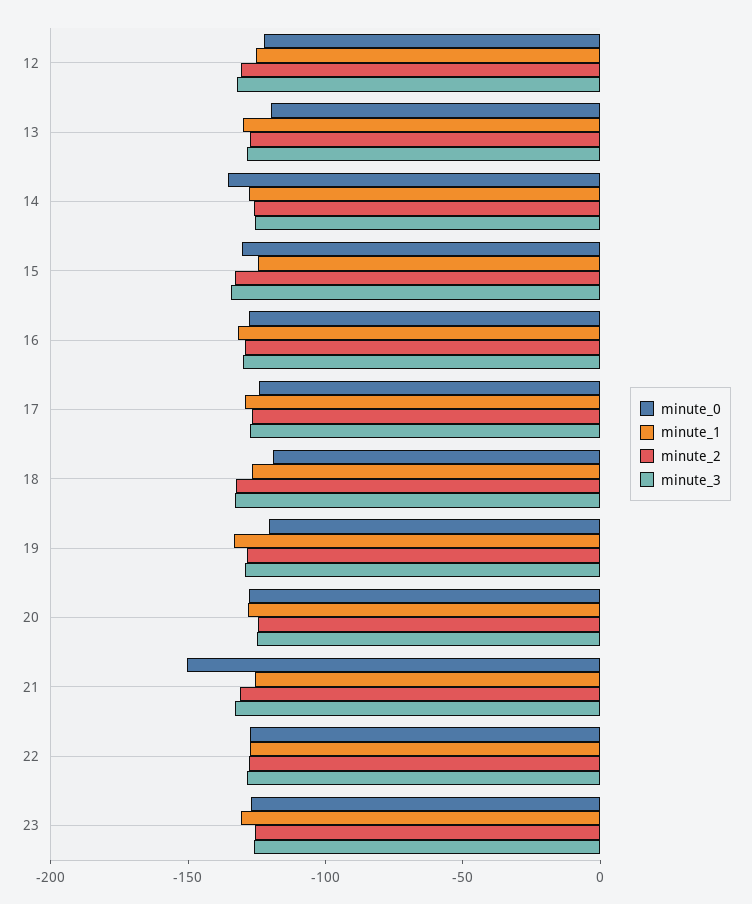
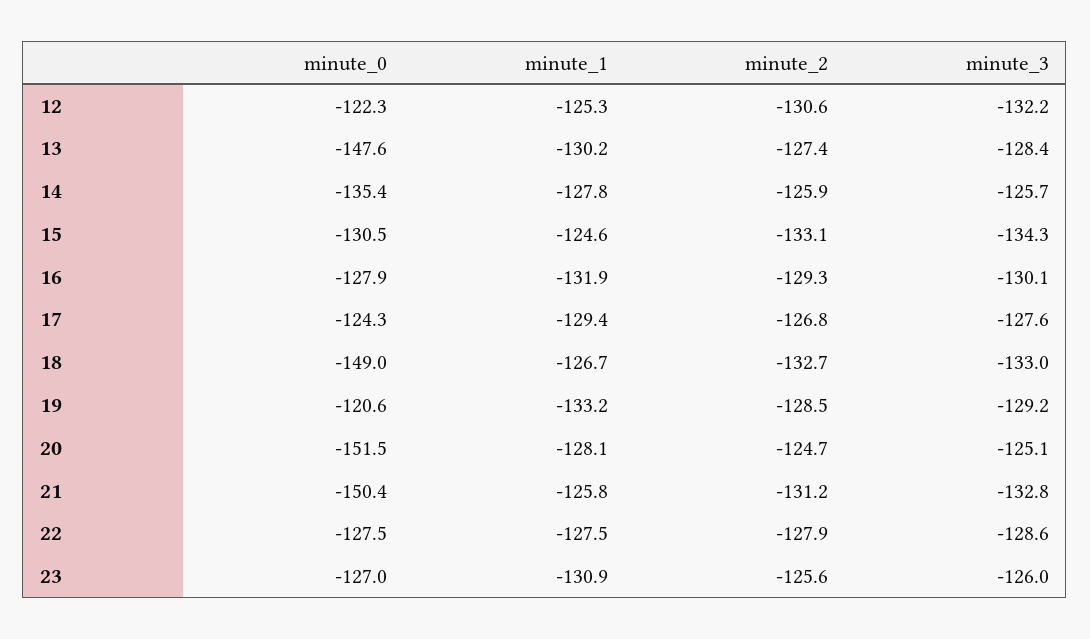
  {
    "minute_0": {
      "12": -122.3,
-     "13": -120,
+     "13": -147.6,
      "14": -135.4,
      "15": -130.5,
      "16": -127.9,
      "17": -124.3,
-     "18": -120,
+     "18": -149,
      "19": -120.6,
-     "20": -130,
+     "20": -151.5,
      "21": -150.4,
      "22": -127.5,
      "23": -127
    },
    "minute_1": {
      "12": -125.3,
      "13": -130.2,
      "14": -127.8,
      "15": -124.6,
      "16": -131.9,
      "17": -129.4,
      "18": -126.7,
      "19": -133.2,
      "20": -128.1,
      "21": -125.8,
      "22": -127.5,
      "23": -130.9
    },
    "minute_2": {
      "12": -130.6,
      "13": -127.4,
      "14": -125.9,
      "15": -133.1,
      "16": -129.3,
      "17": -126.8,
      "18": -132.7,
      "19": -128.5,
      "20": -124.7,
      "21": -131.2,
      "22": -127.9,
      "23": -125.6
    },
    "minute_3": {
      "12": -132.2,
      "13": -128.4,
      "14": -125.7,
      "15": -134.3,
      "16": -130.1,
      "17": -127.6,
      "18": -133,
      "19": -129.2,
      "20": -125.1,
      "21": -132.8,
      "22": -128.6,
      "23": -126
    }
  }

